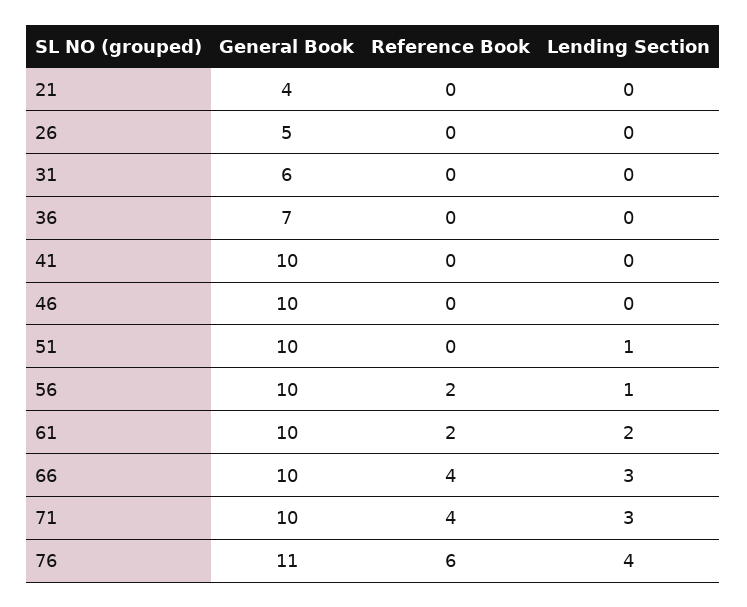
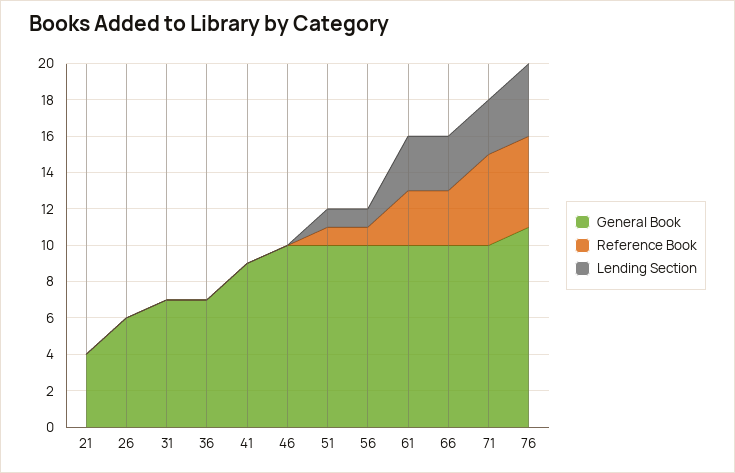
  {
    "General Book": {
      "21": 4,
-     "26": 5,
+     "26": 6,
-     "31": 6,
+     "31": 7,
      "36": 7,
-     "41": 10,
+     "41": 9,
      "46": 10,
      "51": 10,
      "56": 10,
      "61": 10,
      "66": 10,
      "71": 10,
      "76": 11
    },
    "Reference Book": {
      "21": 0,
      "26": 0,
      "31": 0,
      "36": 0,
      "41": 0,
      "46": 0,
-     "51": 0,
+     "51": 1,
-     "56": 2,
+     "56": 1,
-     "61": 2,
+     "61": 3,
-     "66": 4,
+     "66": 3,
-     "71": 4,
+     "71": 5,
-     "76": 6
+     "76": 5
    },
    "Lending Section": {
      "21": 0,
      "26": 0,
      "31": 0,
      "36": 0,
      "41": 0,
      "46": 0,
      "51": 1,
      "56": 1,
-     "61": 2,
+     "61": 3,
      "66": 3,
      "71": 3,
      "76": 4
    }
  }

